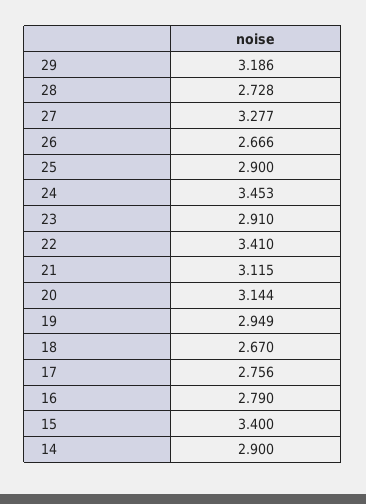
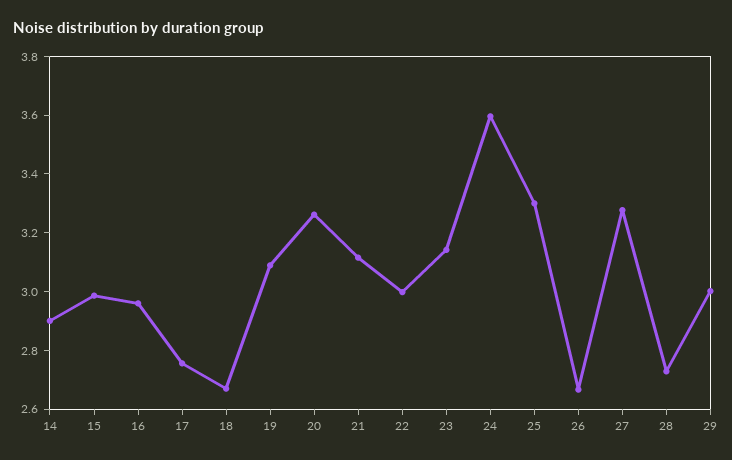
  {
-   "29": 3.186,
+   "29": 3,
    "28": 2.728,
    "27": 3.277,
    "26": 2.666,
-   "25": 2.9,
+   "25": 3.3,
-   "24": 3.453,
+   "24": 3.6,
-   "23": 2.91,
+   "23": 3.15,
-   "22": 3.41,
+   "22": 3,
    "21": 3.115,
-   "20": 3.144,
+   "20": 3.25,
-   "19": 2.949,
+   "19": 3.1,
    "18": 2.67,
    "17": 2.756,
-   "16": 2.79,
+   "16": 2.95,
-   "15": 3.4,
+   "15": 3,
    "14": 2.9
  }

